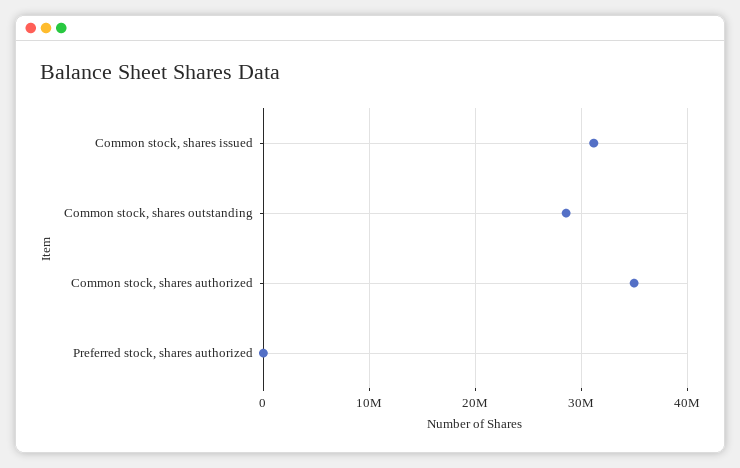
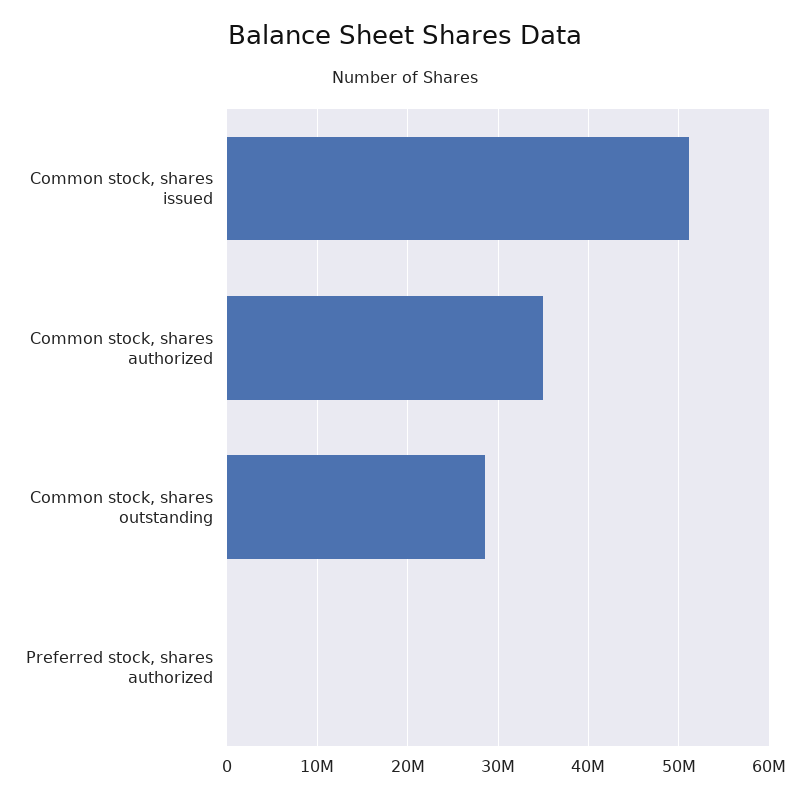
  {
-   "Common stock, shares issued": 31000000,
+   "Common stock, shares issued": 51000000,
    "Common stock, shares outstanding": 29000000,
    "Common stock, shares authorized": 35000000,
    "Preferred stock, shares authorized": 0
  }

